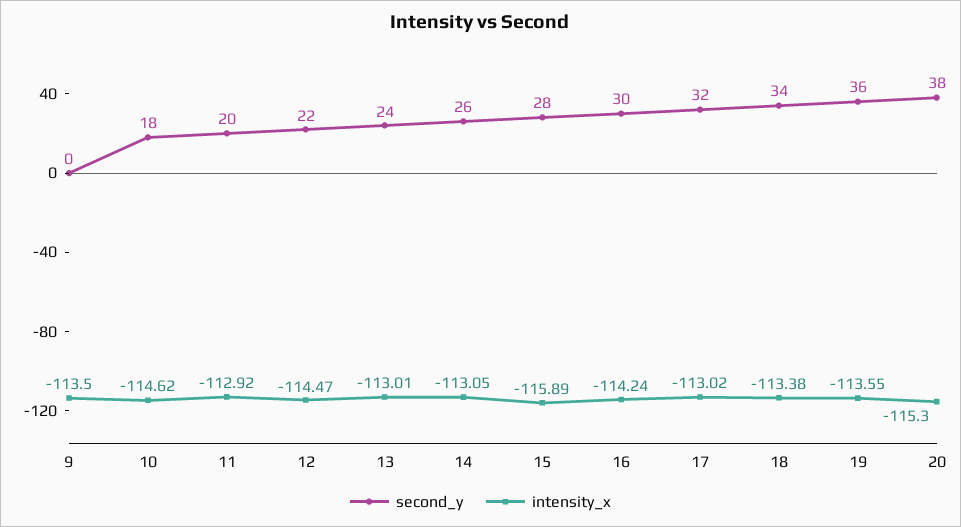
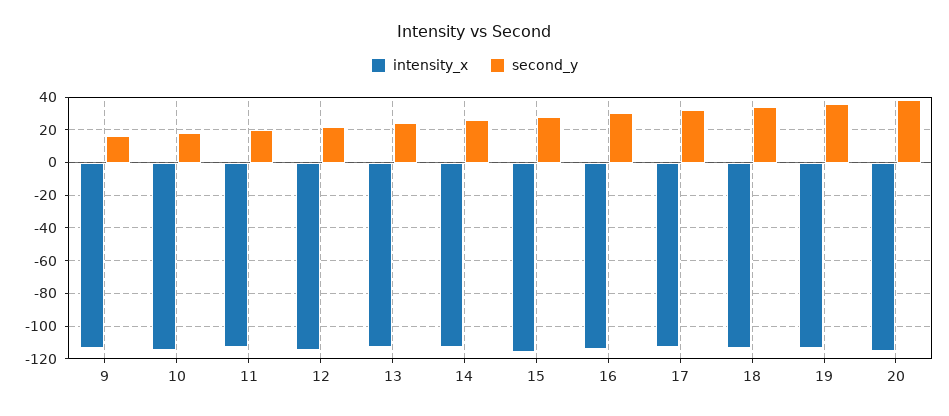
  {
    "second_y": {
-     "9": 0,
+     "9": 15,
      "10": 18,
      "11": 20,
      "12": 22,
      "13": 24,
      "14": 26,
      "15": 28,
      "16": 30,
      "17": 32,
      "18": 34,
      "19": 36,
      "20": 38
    },
    "intensity_x": {
      "9": -113.5,
      "10": -114.62,
      "11": -112.92,
      "12": -114.47,
      "13": -113.01,
      "14": -113.05,
      "15": -115.89,
      "16": -114.24,
      "17": -113.02,
      "18": -113.38,
      "19": -113.55,
      "20": -115.3
    }
  }

